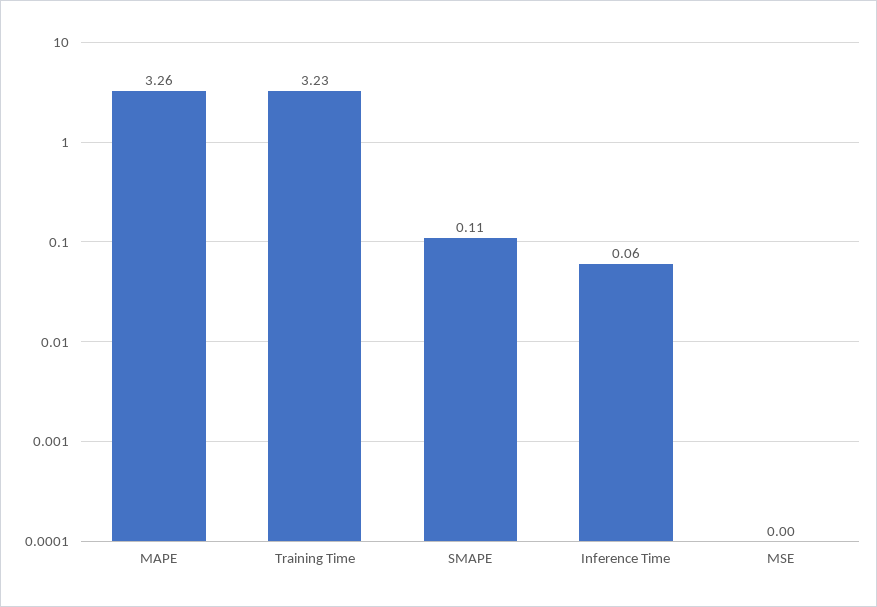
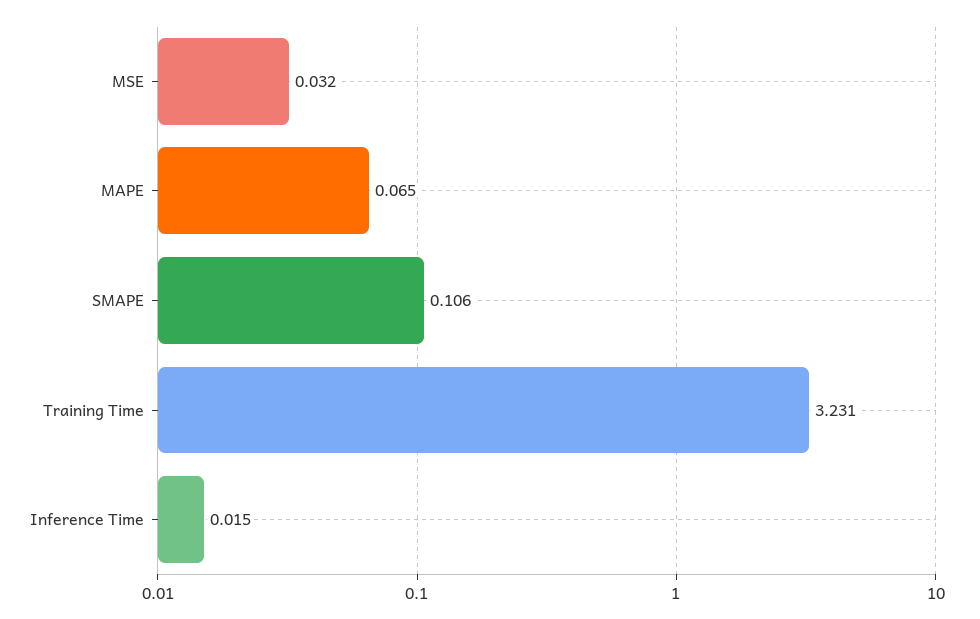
  {
-   "MAPE": 3.26,
+   "MAPE": 0.065,
    "Training Time": 3.231,
    "SMAPE": 0.106,
-   "Inference Time": 0.06,
+   "Inference Time": 0.015,
-   "MSE": 0
+   "MSE": 0.032
  }

